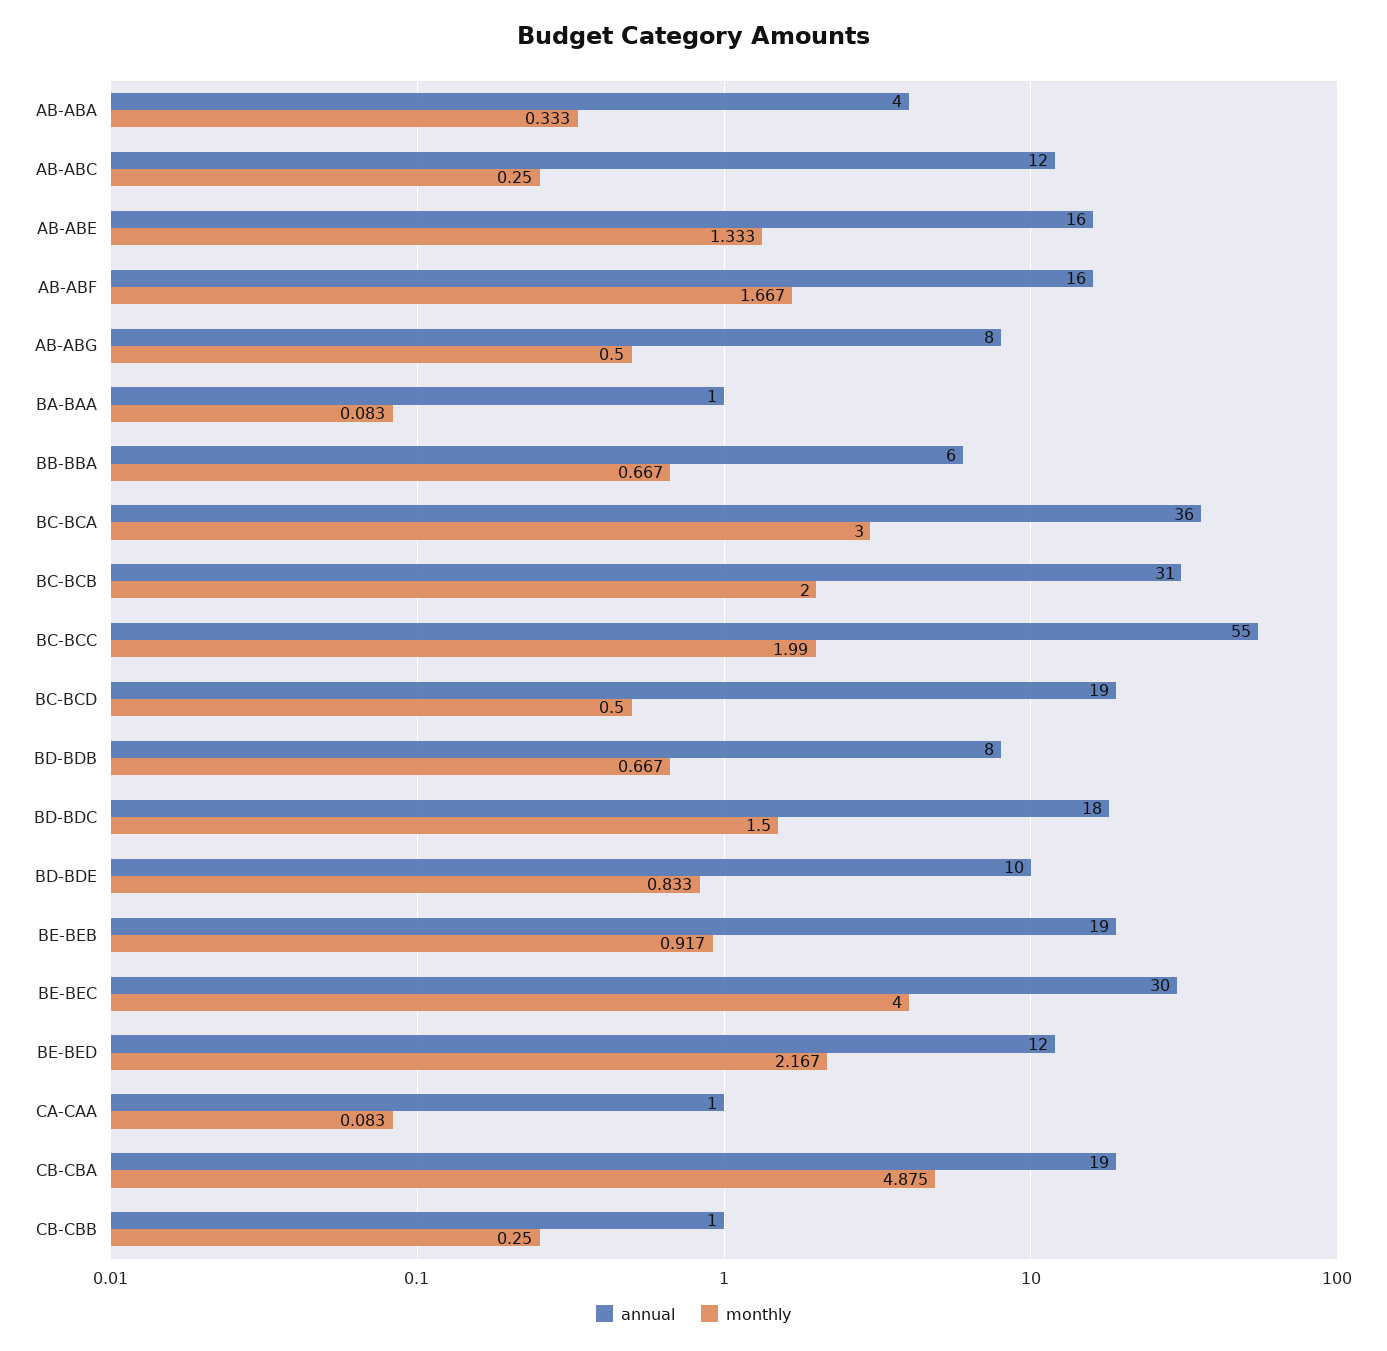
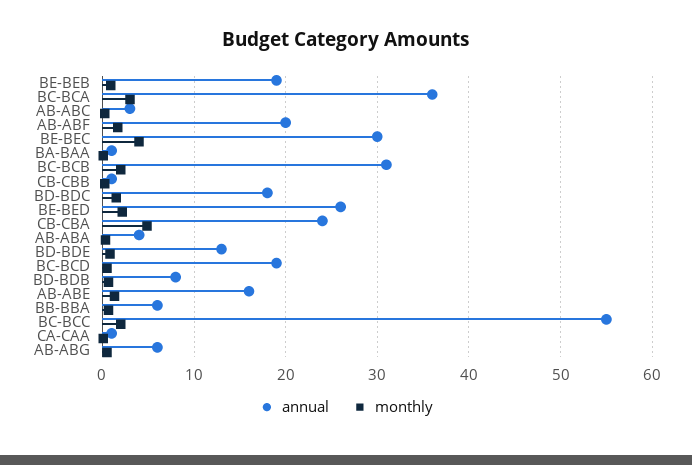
  {
    "annual": {
      "AB-ABA": 4,
-     "AB-ABC": 12,
+     "AB-ABC": 3,
      "AB-ABE": 16,
-     "AB-ABF": 16,
+     "AB-ABF": 20,
-     "AB-ABG": 8,
+     "AB-ABG": 6,
      "BA-BAA": 1,
      "BB-BBA": 6,
      "BC-BCA": 36,
      "BC-BCB": 31,
      "BC-BCC": 55,
      "BC-BCD": 19,
      "BD-BDB": 8,
      "BD-BDC": 18,
-     "BD-BDE": 10,
+     "BD-BDE": 13,
      "BE-BEB": 19,
      "BE-BEC": 30,
-     "BE-BED": 12,
+     "BE-BED": 26,
      "CA-CAA": 1,
-     "CB-CBA": 19,
+     "CB-CBA": 24,
      "CB-CBB": 1
    },
    "monthly": {
      "AB-ABA": 0.333,
      "AB-ABC": 0.25,
      "AB-ABE": 1.333,
      "AB-ABF": 1.667,
      "AB-ABG": 0.5,
      "BA-BAA": 0.083,
      "BB-BBA": 0.667,
      "BC-BCA": 3,
      "BC-BCB": 2,
      "BC-BCC": 1.99,
      "BC-BCD": 0.5,
      "BD-BDB": 0.667,
      "BD-BDC": 1.5,
      "BD-BDE": 0.833,
      "BE-BEB": 0.917,
      "BE-BEC": 4,
      "BE-BED": 2.167,
      "CA-CAA": 0.083,
      "CB-CBA": 4.875,
      "CB-CBB": 0.25
    }
  }

